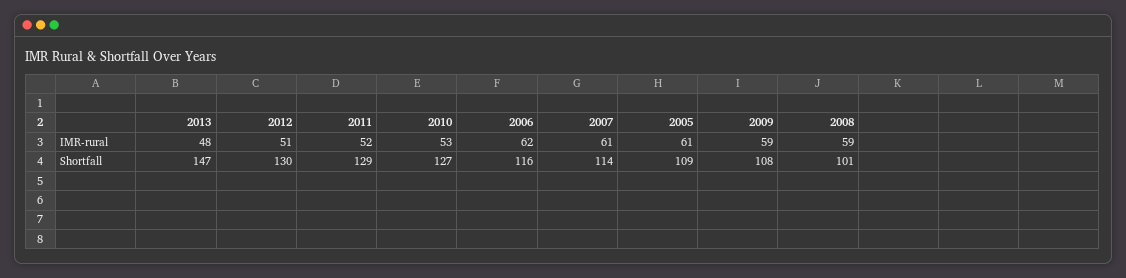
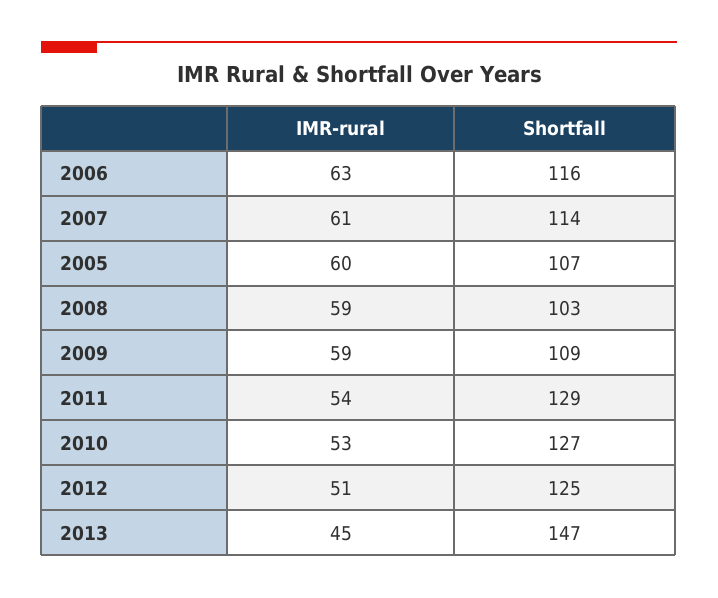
  {
    "2013": {
-     "IMR-rural": 48,
+     "IMR-rural": 45,
      "Shortfall": 147
    },
    "2012": {
      "IMR-rural": 51,
-     "Shortfall": 130
+     "Shortfall": 125
    },
    "2011": {
-     "IMR-rural": 52,
+     "IMR-rural": 54,
      "Shortfall": 129
    },
    "2010": {
      "IMR-rural": 53,
      "Shortfall": 127
    },
    "2006": {
-     "IMR-rural": 62,
+     "IMR-rural": 63,
      "Shortfall": 116
    },
    "2007": {
      "IMR-rural": 61,
      "Shortfall": 114
    },
    "2005": {
-     "IMR-rural": 61,
+     "IMR-rural": 60,
-     "Shortfall": 109
+     "Shortfall": 107
    },
    "2009": {
      "IMR-rural": 59,
-     "Shortfall": 108
+     "Shortfall": 109
    },
    "2008": {
      "IMR-rural": 59,
-     "Shortfall": 101
+     "Shortfall": 103
    }
  }

